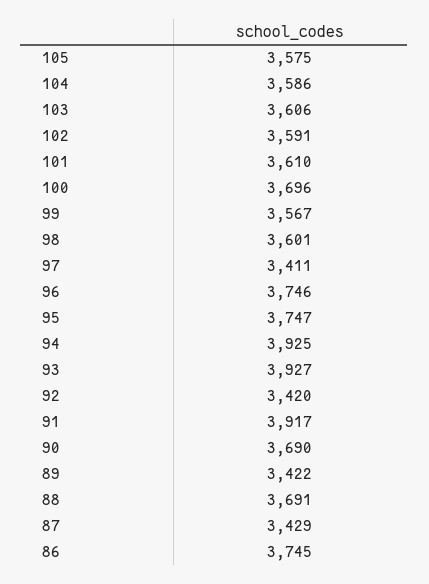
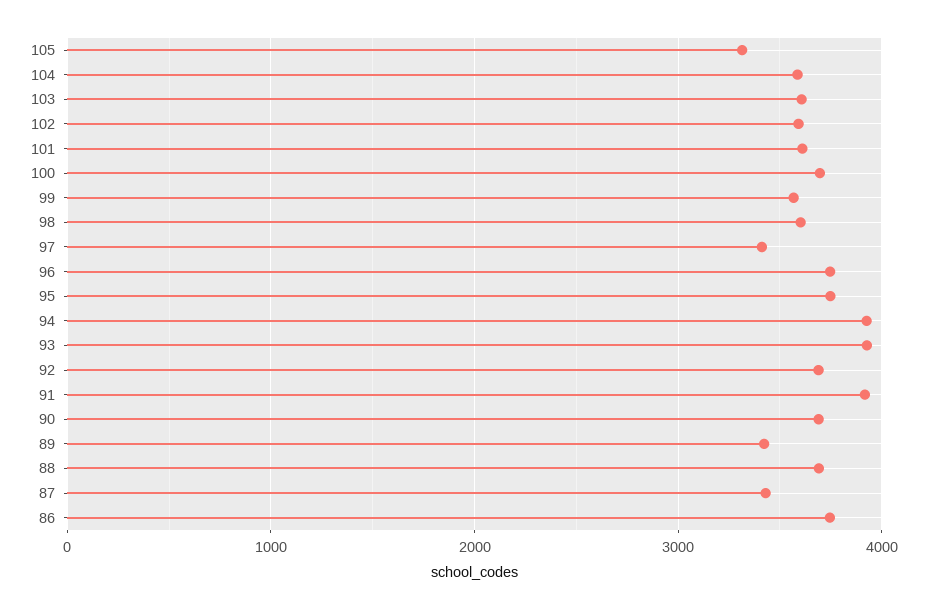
  {
-   "105": 3575,
+   "105": 3300,
    "104": 3586,
    "103": 3606,
    "102": 3591,
    "101": 3610,
    "100": 3696,
    "99": 3567,
    "98": 3601,
    "97": 3411,
    "96": 3746,
    "95": 3747,
    "94": 3925,
    "93": 3927,
-   "92": 3420,
+   "92": 3700,
    "91": 3917,
    "90": 3690,
    "89": 3422,
    "88": 3691,
    "87": 3429,
    "86": 3745
  }

